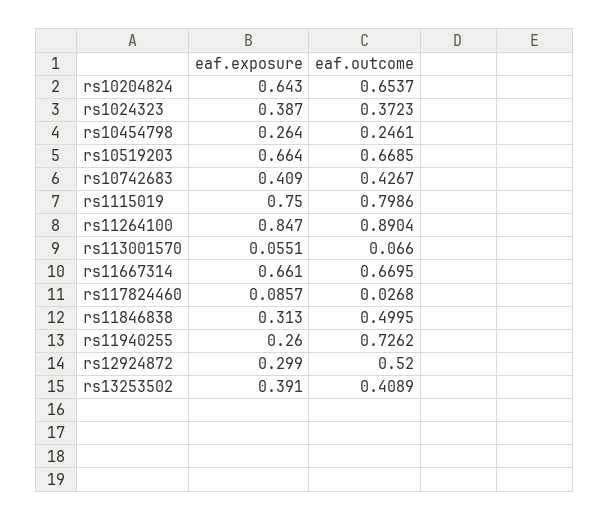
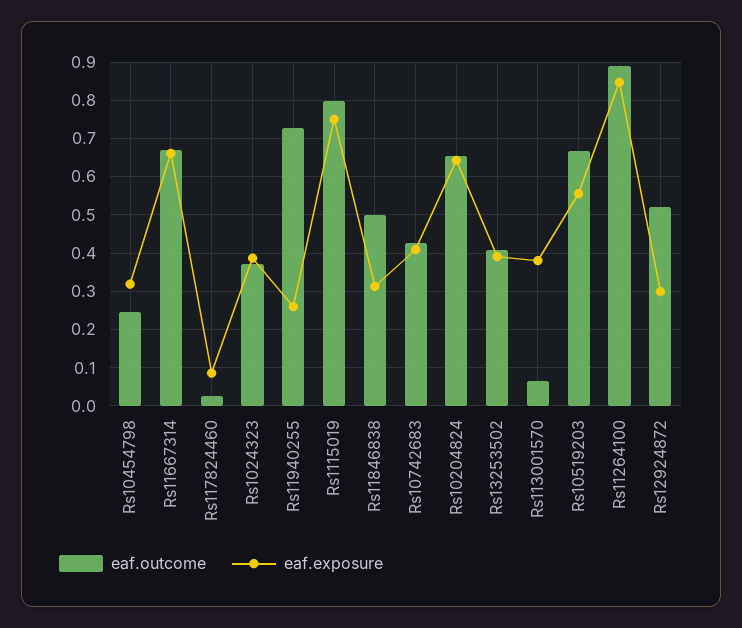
  {
    "eaf.exposure": {
      "rs10204824": 0.643,
      "rs1024323": 0.387,
-     "rs10454798": 0.264,
+     "rs10454798": 0.32,
-     "rs10519203": 0.664,
+     "rs10519203": 0.56,
      "rs10742683": 0.409,
      "rs1115019": 0.75,
      "rs11264100": 0.847,
-     "rs113001570": 0.0551,
+     "rs113001570": 0.38,
      "rs11667314": 0.661,
      "rs117824460": 0.0857,
      "rs11846838": 0.313,
      "rs11940255": 0.26,
      "rs12924872": 0.299,
      "rs13253502": 0.391
    },
    "eaf.outcome": {
      "rs10204824": 0.6537,
      "rs1024323": 0.3723,
      "rs10454798": 0.2461,
      "rs10519203": 0.6685,
      "rs10742683": 0.4267,
      "rs1115019": 0.7986,
      "rs11264100": 0.8904,
      "rs113001570": 0.066,
      "rs11667314": 0.6695,
      "rs117824460": 0.0268,
      "rs11846838": 0.4995,
      "rs11940255": 0.7262,
      "rs12924872": 0.52,
      "rs13253502": 0.4089
    }
  }

